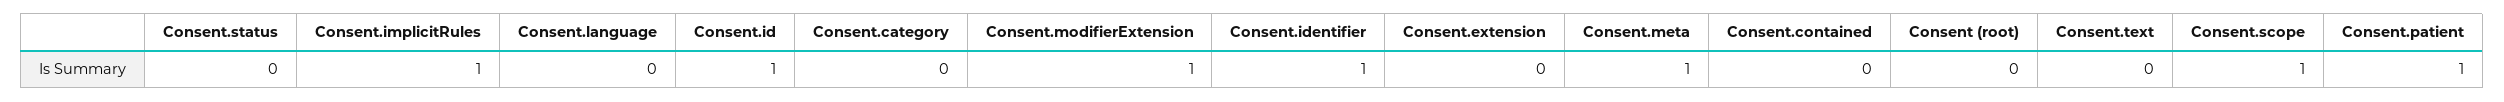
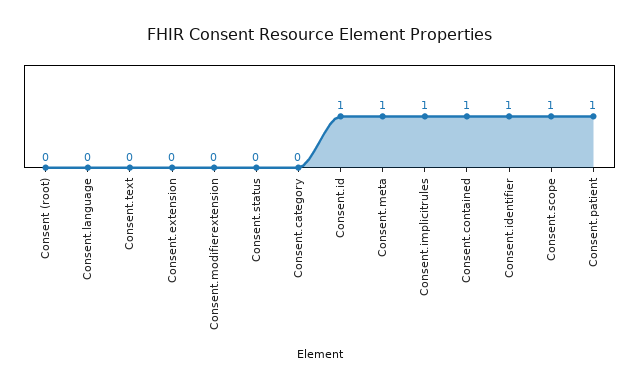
  {
    "Consent.status": 0,
    "Consent.implicitRules": 1,
    "Consent.language": 0,
    "Consent.id": 1,
    "Consent.category": 0,
-   "Consent.modifierExtension": 1,
+   "Consent.modifierExtension": 0,
    "Consent.identifier": 1,
    "Consent.extension": 0,
    "Consent.meta": 1,
-   "Consent.contained": 0,
+   "Consent.contained": 1,
    "Consent (root)": 0,
    "Consent.text": 0,
    "Consent.scope": 1,
    "Consent.patient": 1
  }

